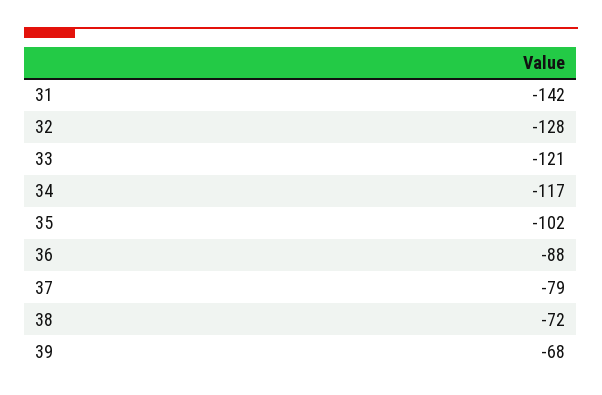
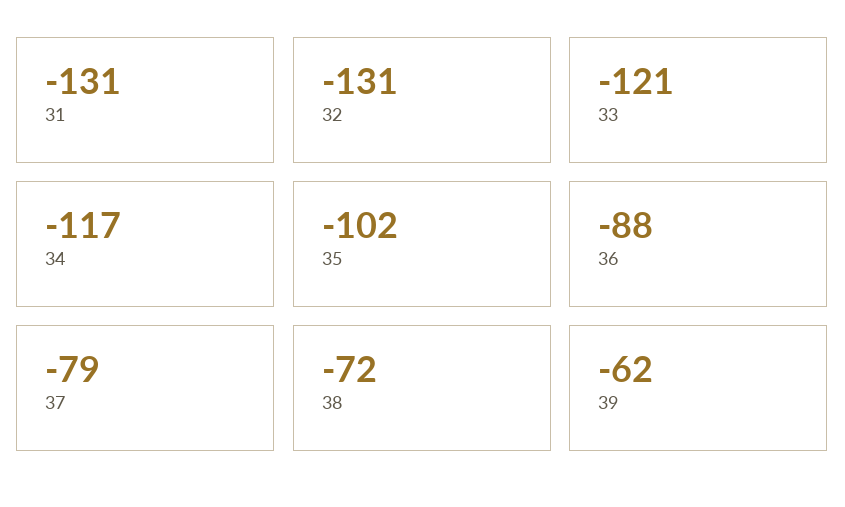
  {
-   "31": -142,
+   "31": -131,
-   "32": -128,
+   "32": -131,
    "33": -121,
    "34": -117,
    "35": -102,
    "36": -88,
    "37": -79,
    "38": -72,
-   "39": -68
+   "39": -62
  }

